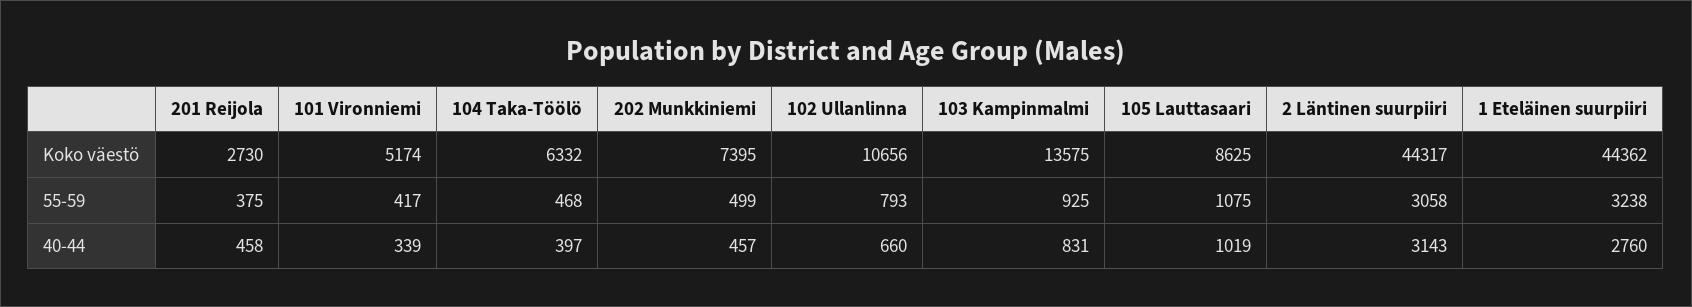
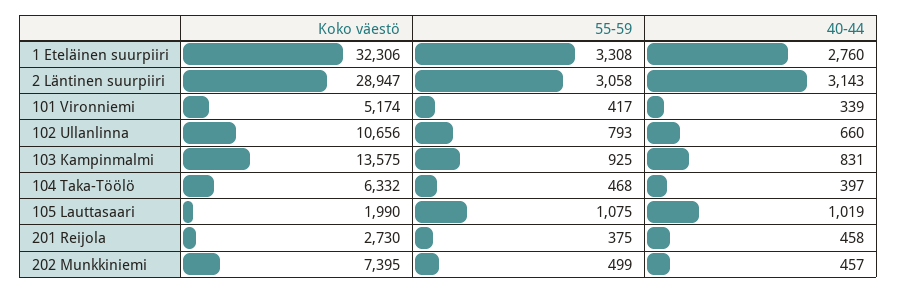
  {
    "201 Reijola": {
      "Koko väestö": 2730,
      "55-59": 375,
      "40-44": 458
    },
    "101 Vironniemi": {
      "Koko väestö": 5174,
      "55-59": 417,
      "40-44": 339
    },
    "104 Taka-Töölö": {
      "Koko väestö": 6332,
      "55-59": 468,
      "40-44": 397
    },
    "202 Munkkiniemi": {
      "Koko väestö": 7395,
      "55-59": 499,
      "40-44": 457
    },
    "102 Ullanlinna": {
      "Koko väestö": 10656,
      "55-59": 793,
      "40-44": 660
    },
    "103 Kampinmalmi": {
      "Koko väestö": 13575,
      "55-59": 925,
      "40-44": 831
    },
    "105 Lauttasaari": {
-     "Koko väestö": 8625,
+     "Koko väestö": 1990,
      "55-59": 1075,
      "40-44": 1019
    },
    "2 Läntinen suurpiiri": {
-     "Koko väestö": 44317,
+     "Koko väestö": 28947,
      "55-59": 3058,
      "40-44": 3143
    },
    "1 Eteläinen suurpiiri": {
-     "Koko väestö": 44362,
+     "Koko väestö": 32306,
-     "55-59": 3238,
+     "55-59": 3308,
      "40-44": 2760
    }
  }

